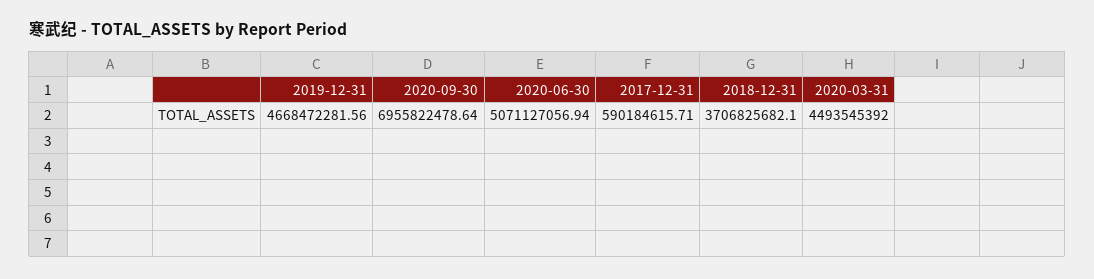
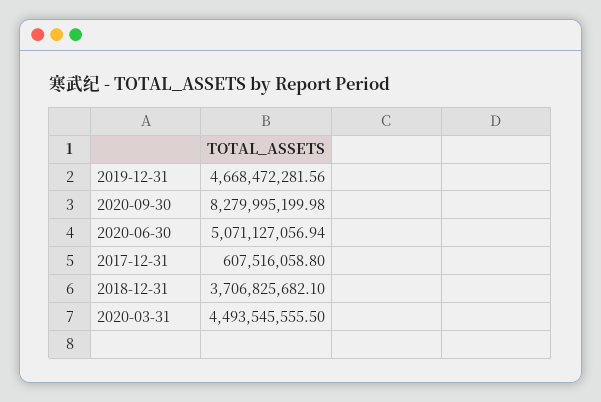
  {
    "2019-12-31": 4668472281.56,
-   "2020-09-30": 6955822478.64,
+   "2020-09-30": 8279995199.98,
    "2020-06-30": 5071127056.94,
-   "2017-12-31": 590184615.71,
+   "2017-12-31": 607516058.8,
    "2018-12-31": 3706825682.1,
-   "2020-03-31": 4493545392
+   "2020-03-31": 4493545555.5
  }

